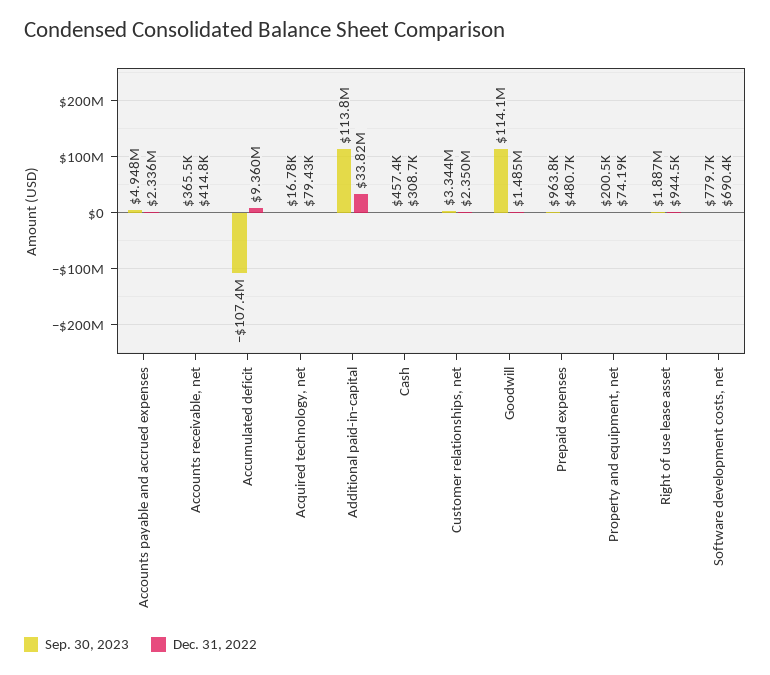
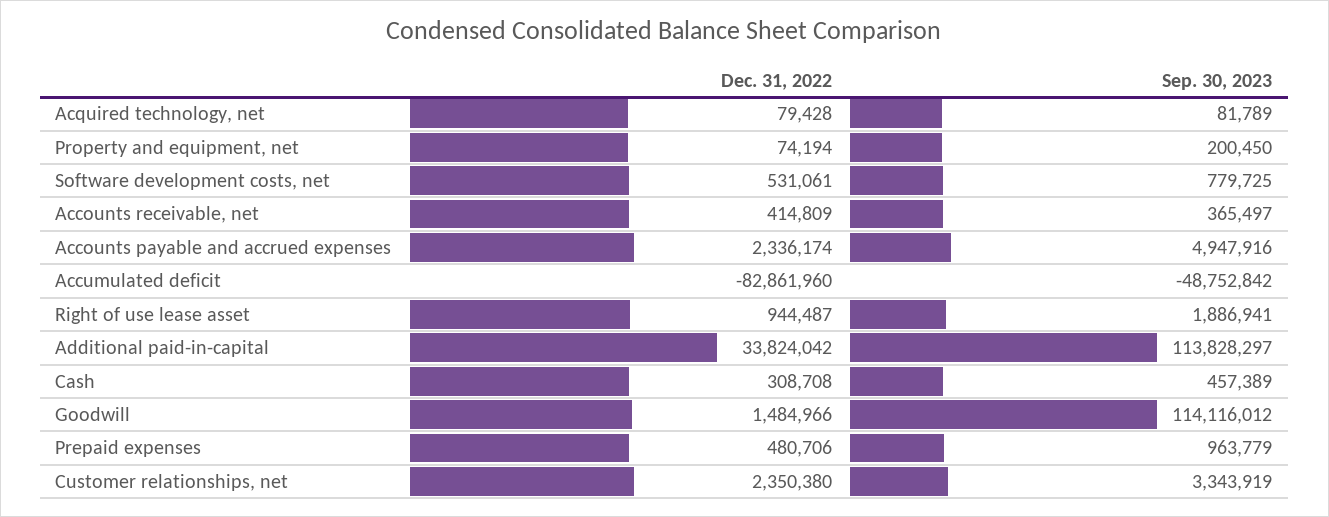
  {
    "Sep. 30, 2023": {
      "Accounts payable and accrued expenses": 4947916,
      "Accounts receivable, net": 365497,
-     "Accumulated deficit": -107400000,
+     "Accumulated deficit": -48752842,
-     "Acquired technology, net": 16780,
+     "Acquired technology, net": 81789,
      "Additional paid-in-capital": 113828297,
      "Cash": 457389,
      "Customer relationships, net": 3343919,
      "Goodwill": 114116012,
      "Prepaid expenses": 963779,
      "Property and equipment, net": 200450,
      "Right of use lease asset": 1886941,
      "Software development costs, net": 779725
    },
    "Dec. 31, 2022": {
      "Accounts payable and accrued expenses": 2336174,
      "Accounts receivable, net": 414809,
-     "Accumulated deficit": 9360000,
+     "Accumulated deficit": -82861960,
      "Acquired technology, net": 79428,
      "Additional paid-in-capital": 33824042,
      "Cash": 308708,
      "Customer relationships, net": 2350380,
      "Goodwill": 1484966,
      "Prepaid expenses": 480706,
      "Property and equipment, net": 74194,
      "Right of use lease asset": 944487,
-     "Software development costs, net": 690400
+     "Software development costs, net": 531061
    }
  }

